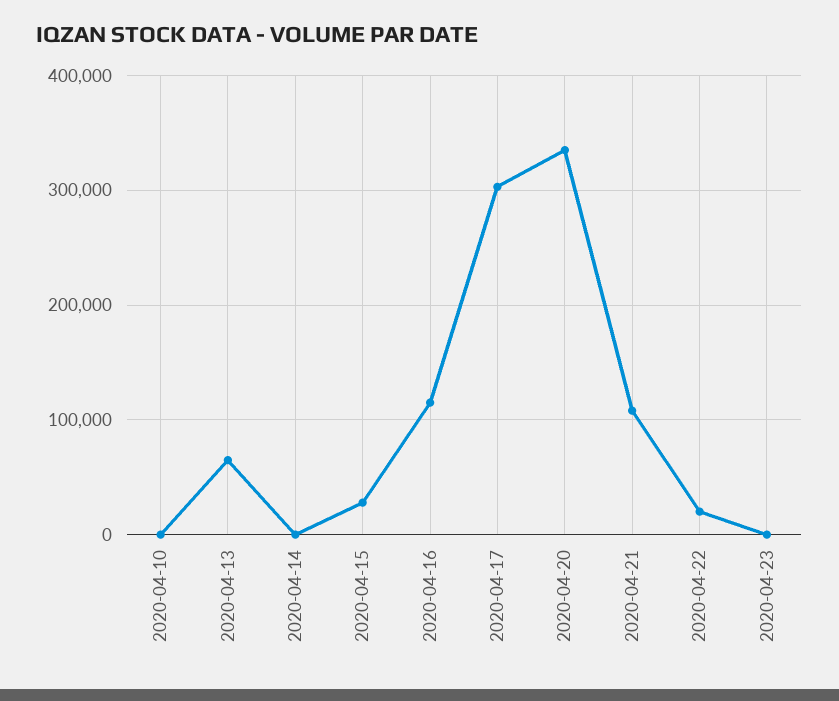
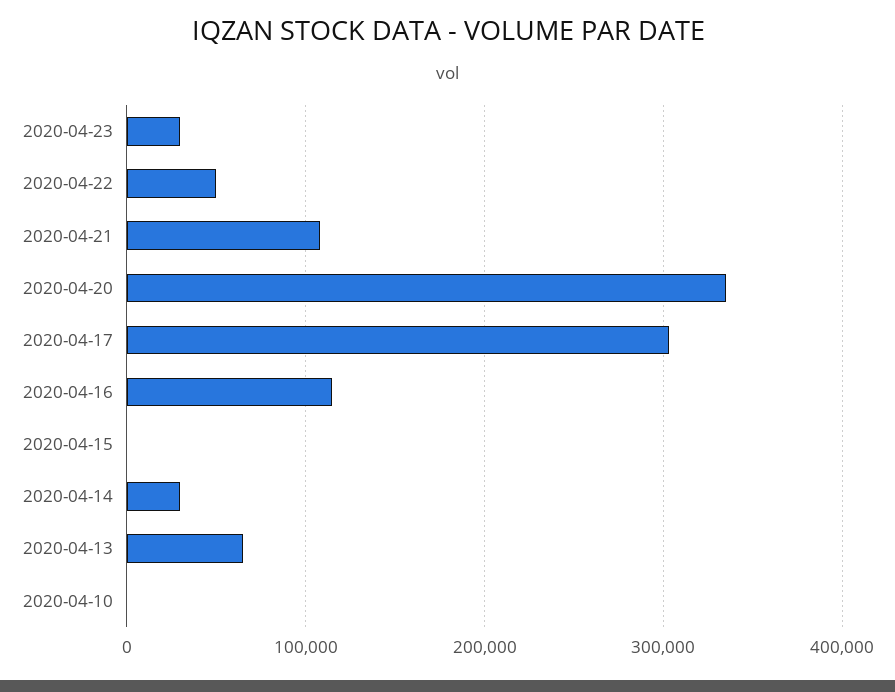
  {
    "2020-04-10": 0,
    "2020-04-13": 70000,
-   "2020-04-14": 0,
+   "2020-04-14": 30000,
-   "2020-04-15": 30000,
+   "2020-04-15": 0,
    "2020-04-16": 120000,
    "2020-04-17": 300000,
    "2020-04-20": 340000,
    "2020-04-21": 110000,
-   "2020-04-22": 20000,
+   "2020-04-22": 50000,
-   "2020-04-23": 0
+   "2020-04-23": 30000
  }

